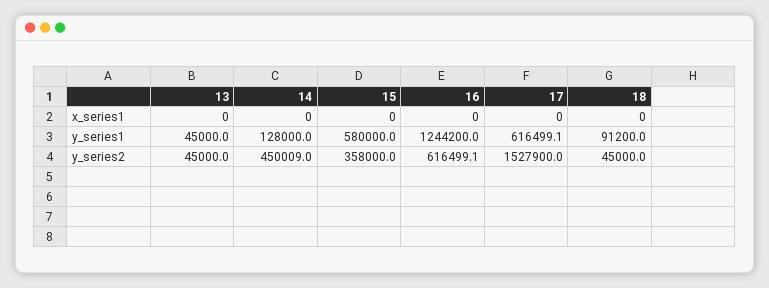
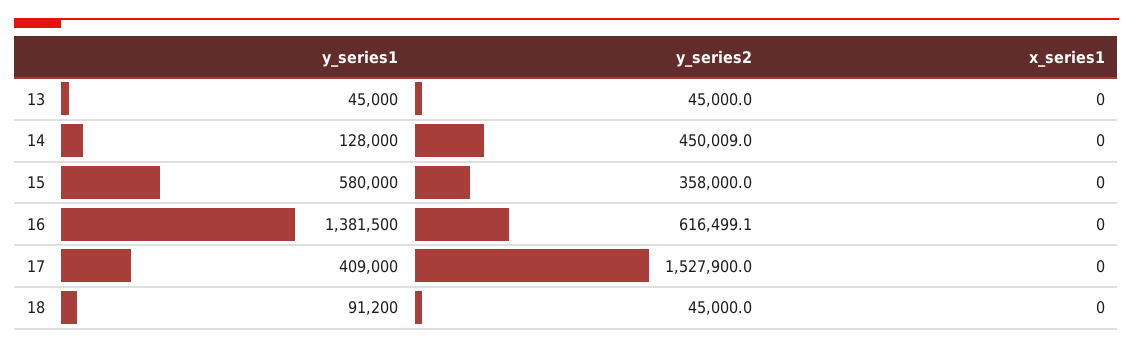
  {
    "13": {
      "x_series1": 0,
      "y_series1": 45000,
      "y_series2": 45000
    },
    "14": {
      "x_series1": 0,
      "y_series1": 128000,
      "y_series2": 450009
    },
    "15": {
      "x_series1": 0,
      "y_series1": 580000,
      "y_series2": 358000
    },
    "16": {
      "x_series1": 0,
-     "y_series1": 1244200,
+     "y_series1": 1381500,
      "y_series2": 616499.1
    },
    "17": {
      "x_series1": 0,
-     "y_series1": 616499.1,
+     "y_series1": 409000,
      "y_series2": 1527900
    },
    "18": {
      "x_series1": 0,
      "y_series1": 91200,
      "y_series2": 45000
    }
  }

